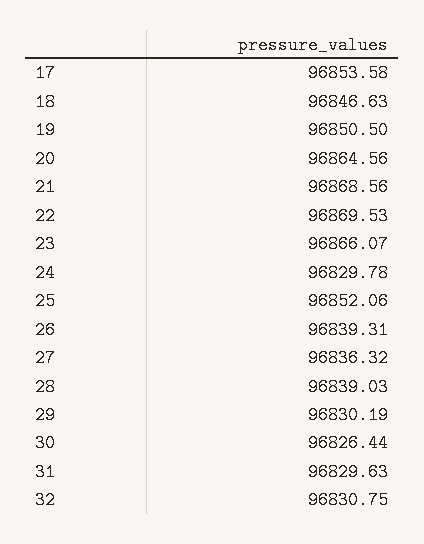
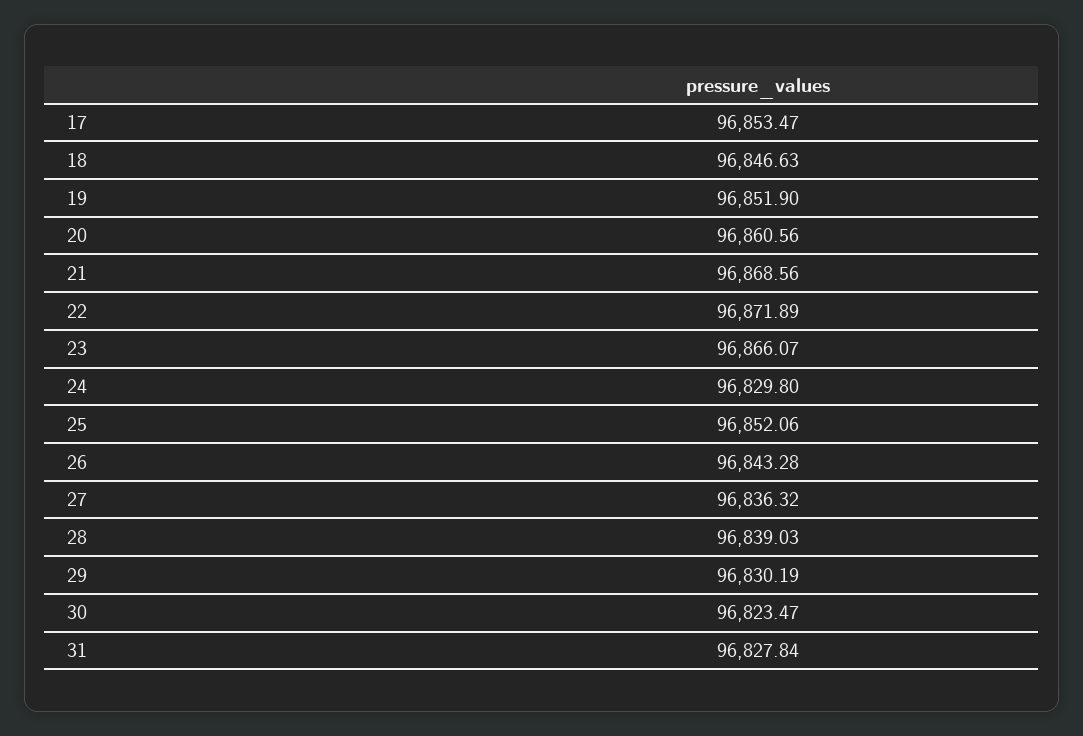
  {
-   "17": 96853.58,
+   "17": 96853.47,
    "18": 96846.63,
-   "19": 96850.5,
+   "19": 96851.9,
-   "20": 96864.56,
+   "20": 96860.56,
    "21": 96868.56,
-   "22": 96869.53,
+   "22": 96871.89,
    "23": 96866.07,
-   "24": 96829.78,
+   "24": 96829.8,
    "25": 96852.06,
-   "26": 96839.31,
+   "26": 96843.28,
    "27": 96836.32,
    "28": 96839.03,
    "29": 96830.19,
-   "30": 96826.44,
+   "30": 96823.47,
-   "31": 96829.63,
+   "31": 96827.84
-   "32": 96830.75
  }

